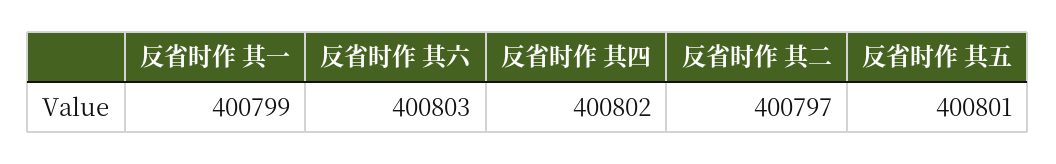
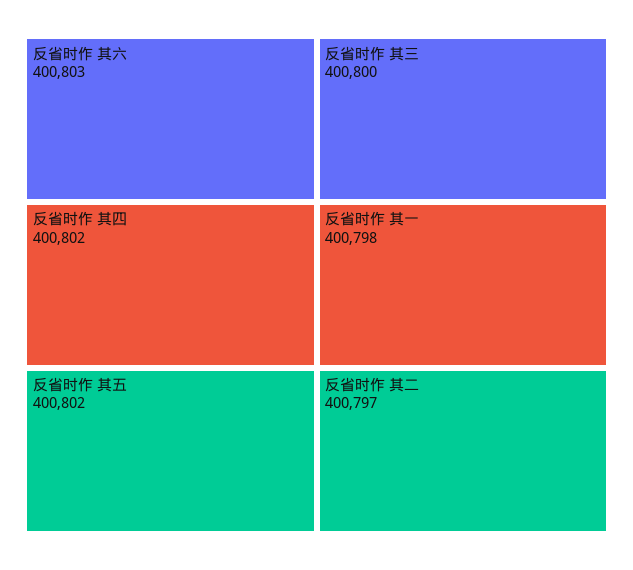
  {
-   "反省时作 其一": 400799,
+   "反省时作 其一": 400798,
    "反省时作 其六": 400803,
    "反省时作 其四": 400802,
    "反省时作 其二": 400797,
-   "反省时作 其五": 400801
+   "反省时作 其五": 400802,
+   "反省时作 其三": 400800
  }

